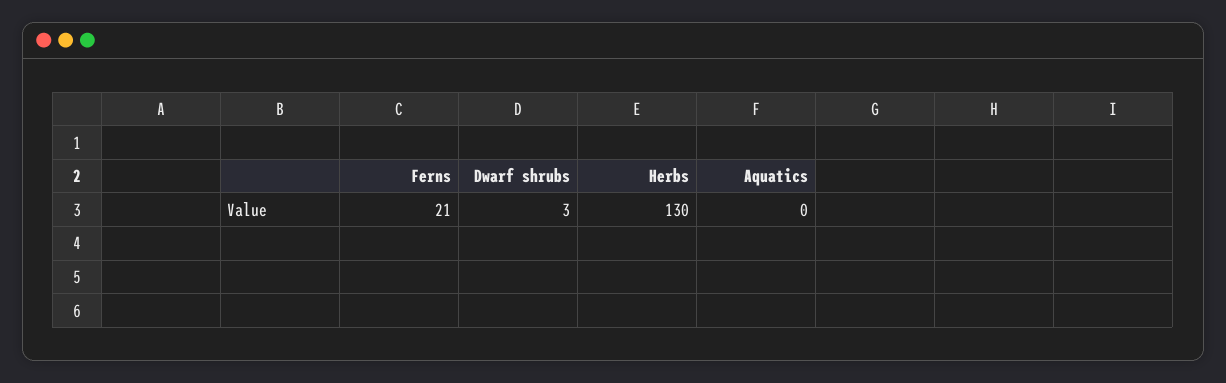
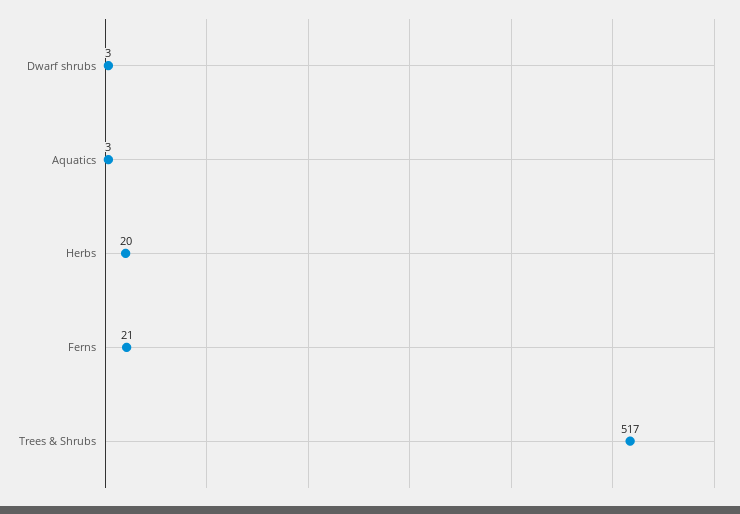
  {
    "Ferns": 21,
    "Dwarf shrubs": 3,
-   "Herbs": 130,
+   "Herbs": 20,
-   "Aquatics": 0
+   "Aquatics": 3,
+   "Trees & Shrubs": 517
  }

